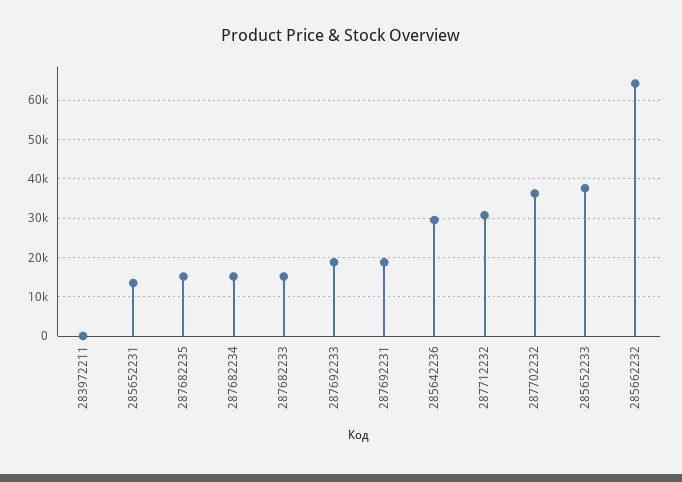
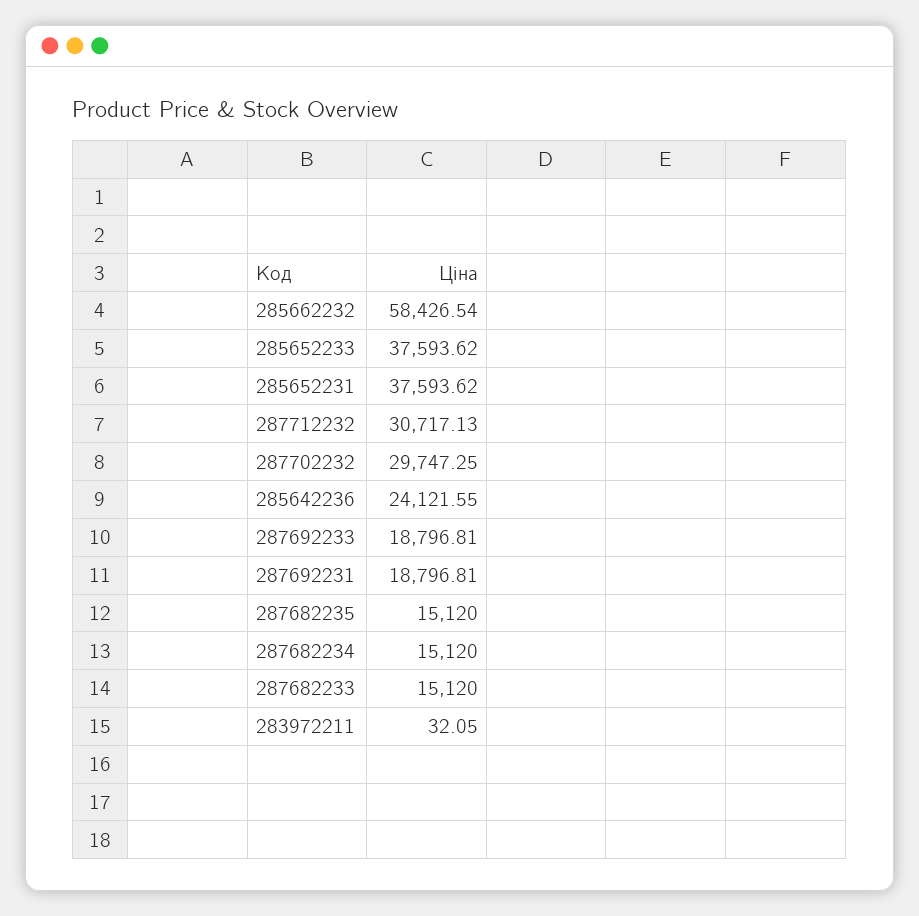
  {
    "283972211": 32.05,
-   "285652231": 14000,
+   "285652231": 37593.62,
    "287682235": 15120,
    "287682234": 15120,
    "287682233": 15120,
    "287692233": 18796.81,
    "287692231": 18796.81,
-   "285642236": 30000,
+   "285642236": 24121.55,
    "287712232": 30717.13,
-   "287702232": 36000,
+   "287702232": 29747.25,
    "285652233": 37593.62,
-   "285662232": 64000
+   "285662232": 58426.54
  }

